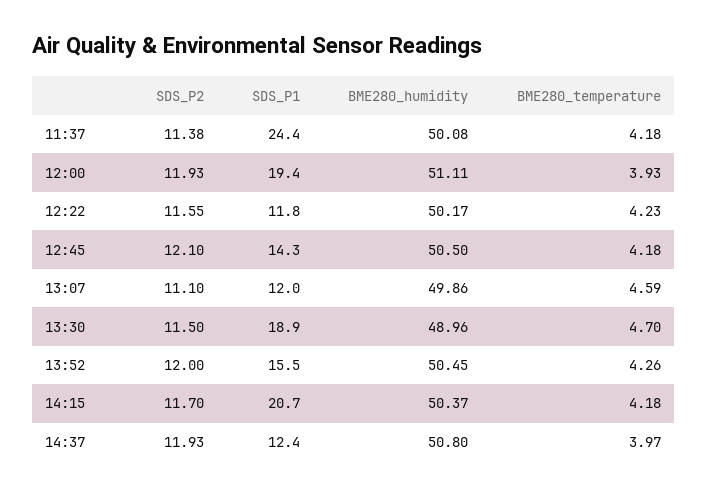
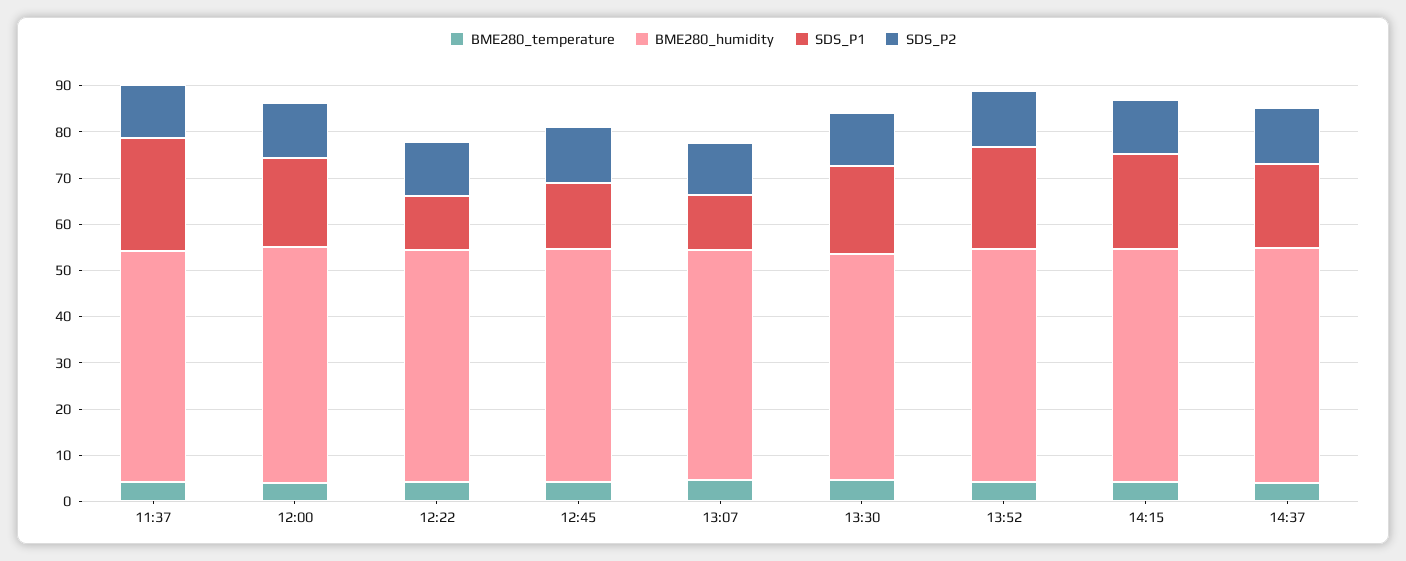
  {
    "SDS_P2": {
      "11:37": 11.38,
      "12:00": 11.93,
      "12:22": 11.55,
      "12:45": 12.1,
      "13:07": 11.1,
      "13:30": 11.5,
      "13:52": 12,
      "14:15": 11.7,
      "14:37": 11.93
    },
    "SDS_P1": {
      "11:37": 24.4,
      "12:00": 19.4,
      "12:22": 11.8,
      "12:45": 14.3,
      "13:07": 12,
      "13:30": 18.9,
-     "13:52": 15.5,
+     "13:52": 22,
      "14:15": 20.7,
-     "14:37": 12.4
+     "14:37": 18
    },
    "BME280_humidity": {
      "11:37": 50.08,
      "12:00": 51.11,
      "12:22": 50.17,
      "12:45": 50.5,
      "13:07": 49.86,
      "13:30": 48.96,
      "13:52": 50.45,
      "14:15": 50.37,
      "14:37": 50.8
    },
    "BME280_temperature": {
      "11:37": 4.18,
      "12:00": 3.93,
      "12:22": 4.23,
      "12:45": 4.18,
      "13:07": 4.59,
      "13:30": 4.7,
      "13:52": 4.26,
      "14:15": 4.18,
      "14:37": 3.97
    }
  }

